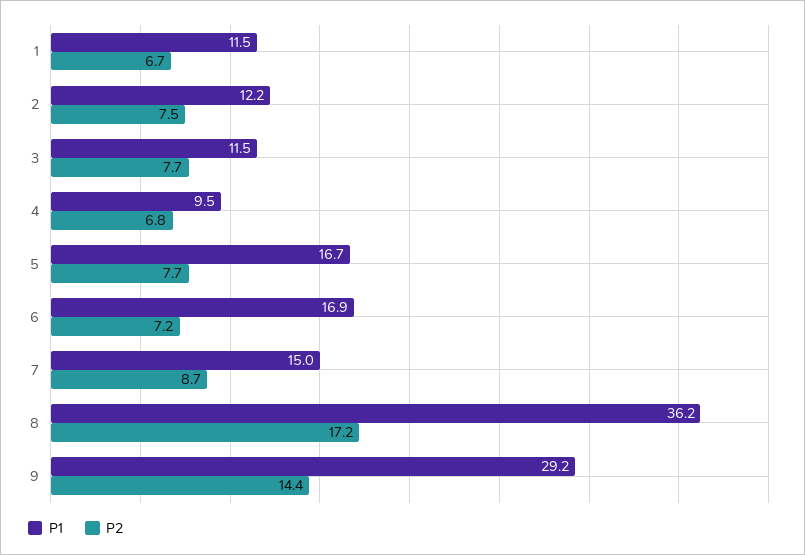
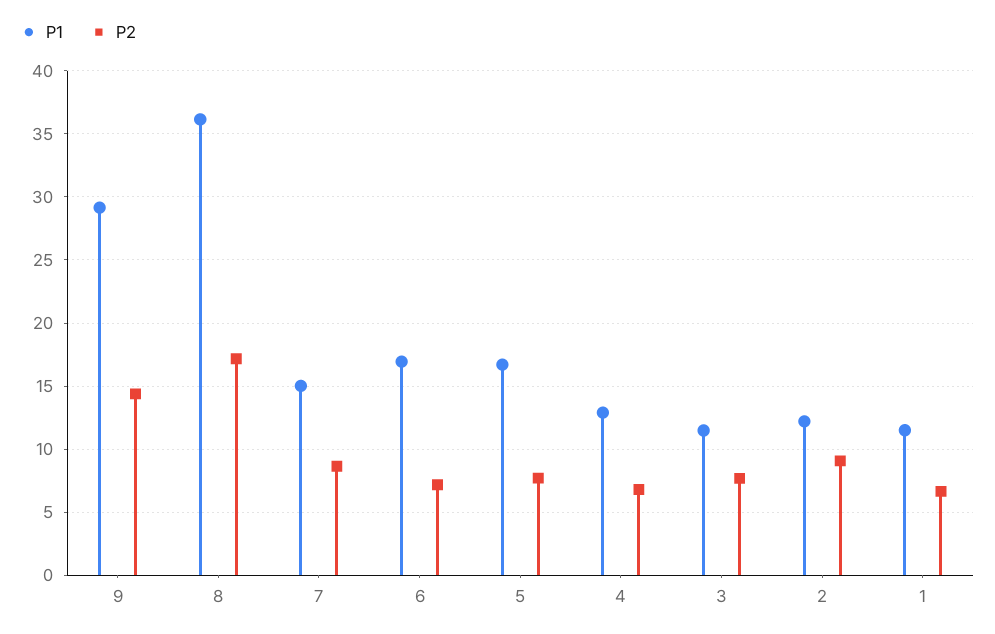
  {
    "P1": {
      "1": 11.5,
      "2": 12.2,
      "3": 11.5,
-     "4": 9.5,
+     "4": 13,
      "5": 16.7,
      "6": 16.9,
      "7": 15,
      "8": 36.2,
      "9": 29.2
    },
    "P2": {
      "1": 6.7,
-     "2": 7.5,
+     "2": 9,
      "3": 7.7,
      "4": 6.8,
      "5": 7.7,
      "6": 7.2,
      "7": 8.7,
      "8": 17.2,
      "9": 14.4
    }
  }

